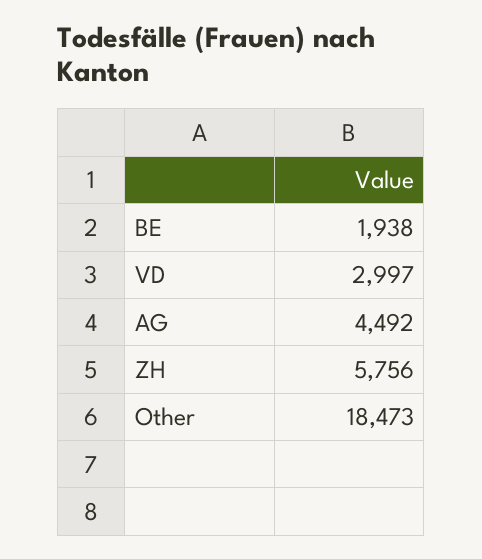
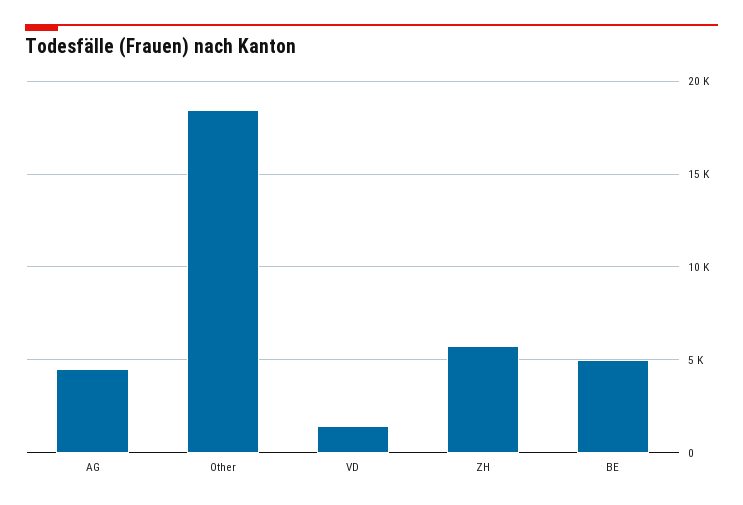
  {
-   "BE": 1938,
+   "BE": 5000,
-   "VD": 2997,
+   "VD": 1500,
    "AG": 4492,
    "ZH": 5756,
    "Other": 18473
  }

